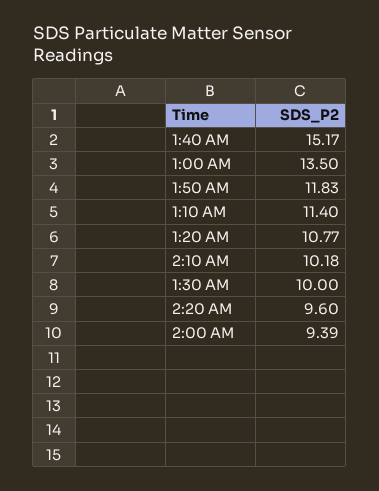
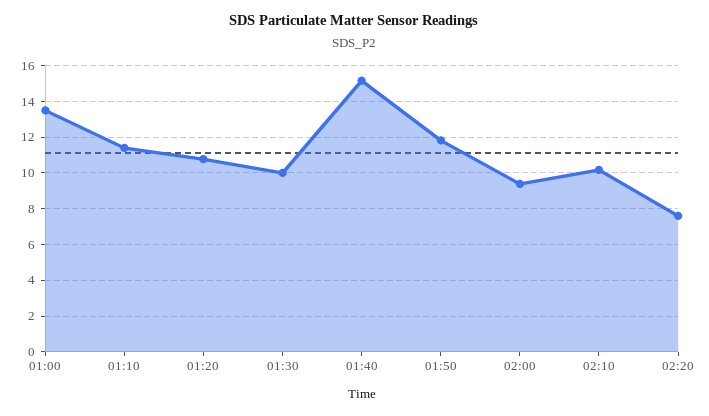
  {
    "1:40 AM": 15.17,
    "1:00 AM": 13.5,
    "1:50 AM": 11.83,
    "1:10 AM": 11.4,
    "1:20 AM": 10.77,
    "2:10 AM": 10.18,
    "1:30 AM": 10,
-   "2:20 AM": 9.6,
+   "2:20 AM": 7.5,
    "2:00 AM": 9.39
  }

